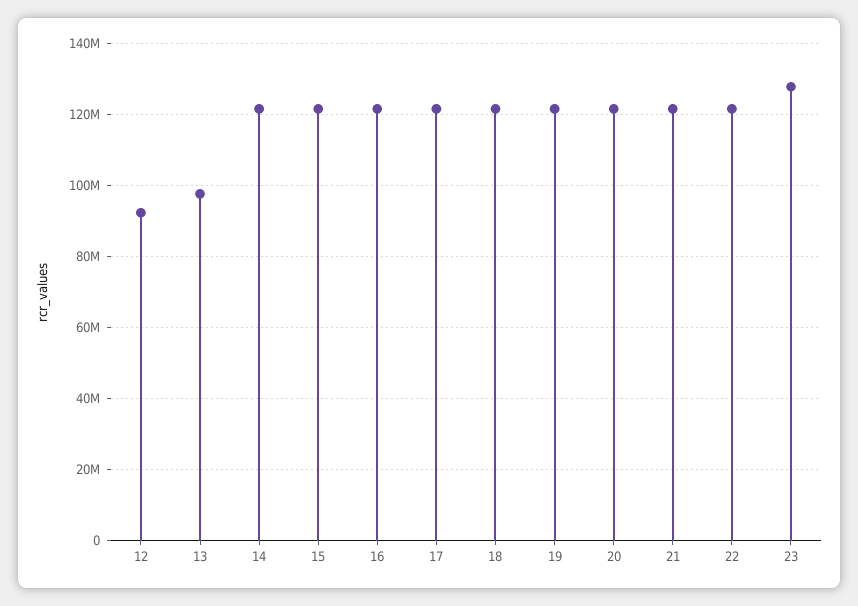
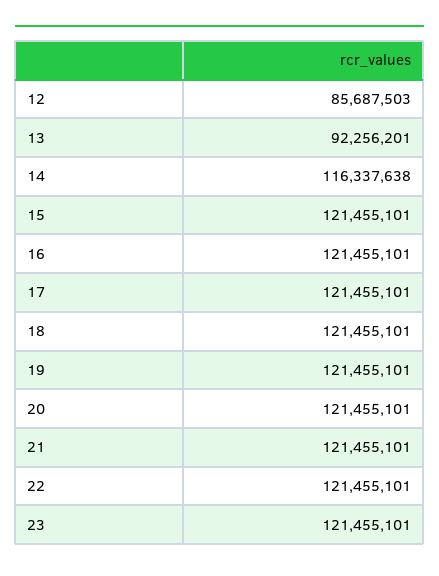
  {
-   "12": 92000000,
+   "12": 85687503,
-   "13": 98000000,
+   "13": 92256201,
-   "14": 122000000,
+   "14": 116337638,
    "15": 121455101,
    "16": 121455101,
    "17": 121455101,
    "18": 121455101,
    "19": 121455101,
    "20": 121455101,
    "21": 121455101,
    "22": 121455101,
-   "23": 128000000
+   "23": 121455101
  }

